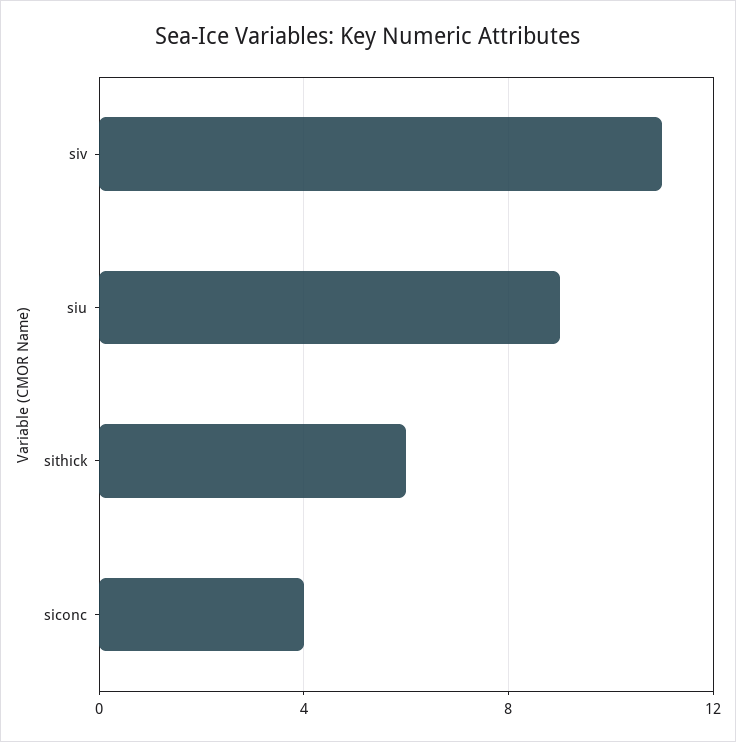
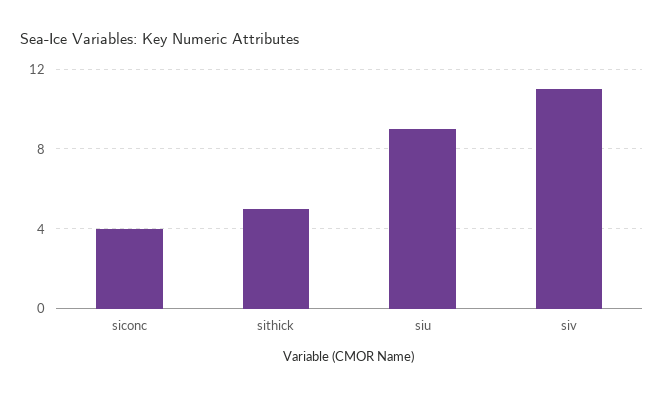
  {
    "siv": 11,
    "siu": 9,
-   "sithick": 6,
+   "sithick": 5,
    "siconc": 4
  }

